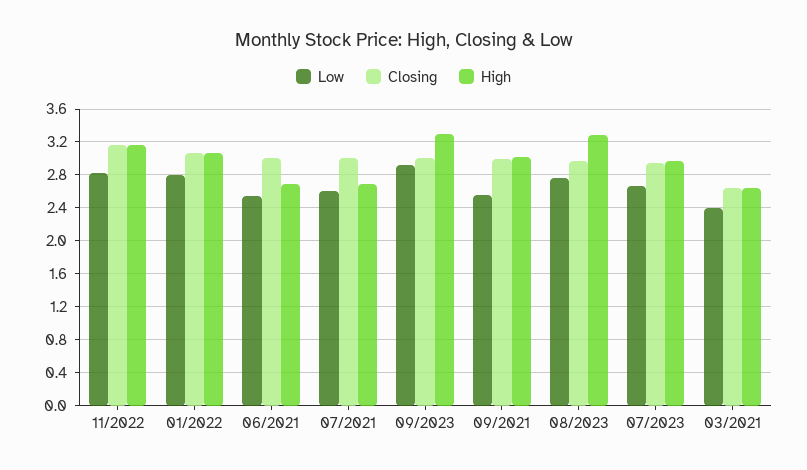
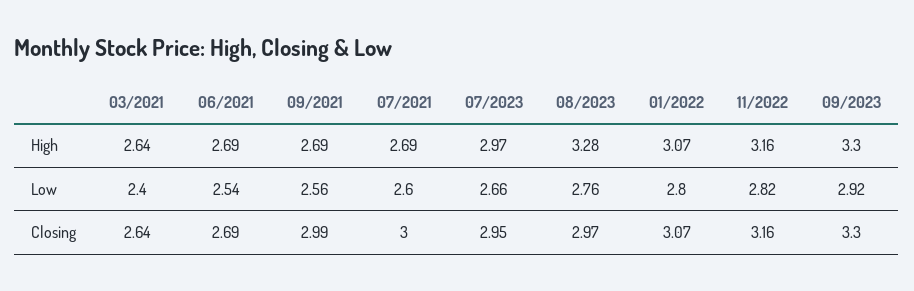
  {
    "Low": {
      "11/2022": 2.82,
      "01/2022": 2.8,
      "06/2021": 2.54,
      "07/2021": 2.6,
      "09/2023": 2.92,
      "09/2021": 2.56,
      "08/2023": 2.76,
      "07/2023": 2.66,
      "03/2021": 2.4
    },
    "Closing": {
      "11/2022": 3.16,
      "01/2022": 3.07,
-     "06/2021": 3,
+     "06/2021": 2.69,
      "07/2021": 3,
-     "09/2023": 3,
+     "09/2023": 3.3,
      "09/2021": 2.99,
      "08/2023": 2.97,
      "07/2023": 2.95,
      "03/2021": 2.64
    },
    "High": {
      "11/2022": 3.16,
      "01/2022": 3.07,
      "06/2021": 2.69,
      "07/2021": 2.69,
      "09/2023": 3.3,
-     "09/2021": 3,
+     "09/2021": 2.69,
      "08/2023": 3.28,
      "07/2023": 2.97,
      "03/2021": 2.64
    }
  }

